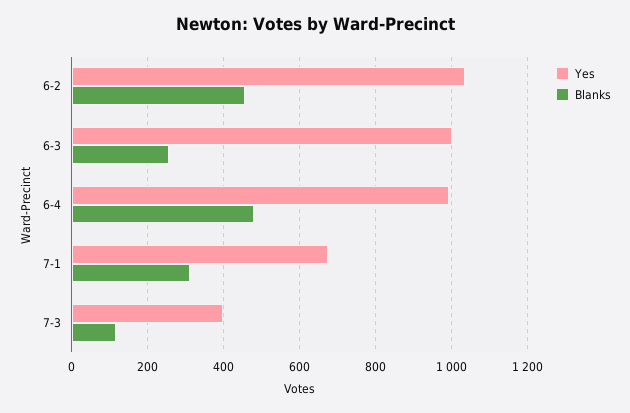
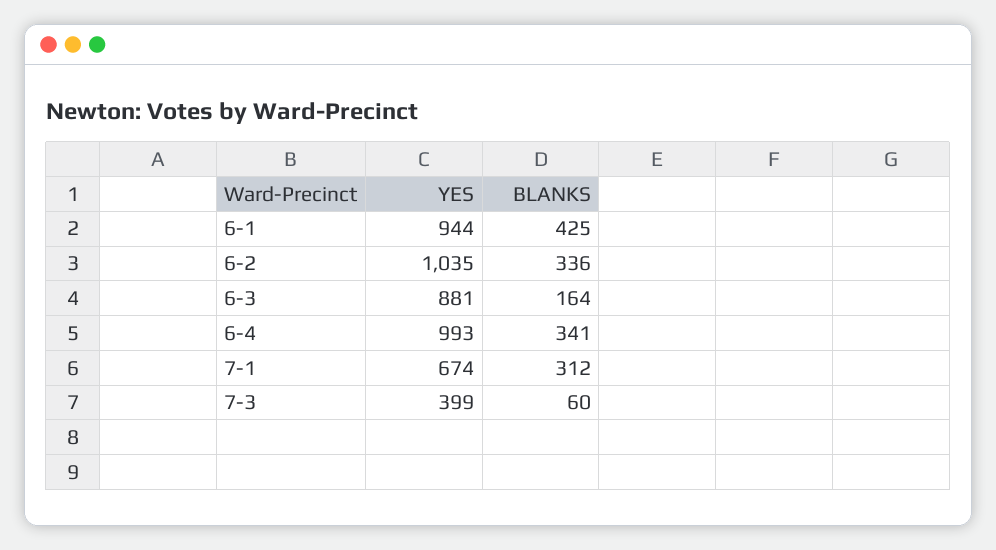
  {
    "Yes": {
      "6-2": 1035,
-     "6-3": 1000,
+     "6-3": 881,
      "6-4": 993,
      "7-1": 674,
-     "7-3": 399
+     "7-3": 399,
+     "6-1": 944
    },
    "Blanks": {
-     "6-2": 460,
+     "6-2": 336,
-     "6-3": 260,
+     "6-3": 164,
-     "6-4": 480,
+     "6-4": 341,
      "7-1": 312,
-     "7-3": 120
+     "7-3": 60,
+     "6-1": 425
    }
  }

